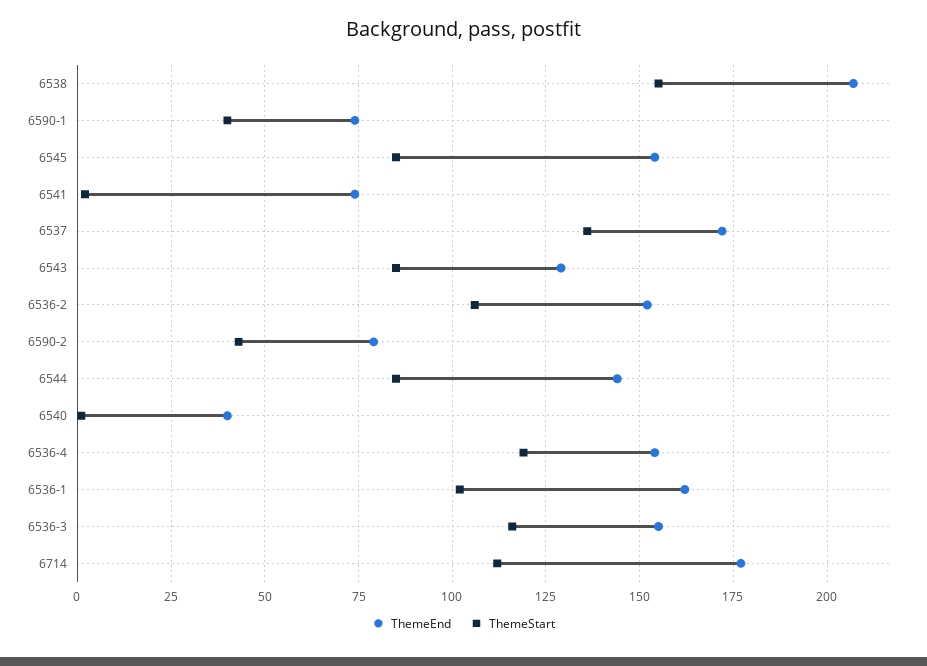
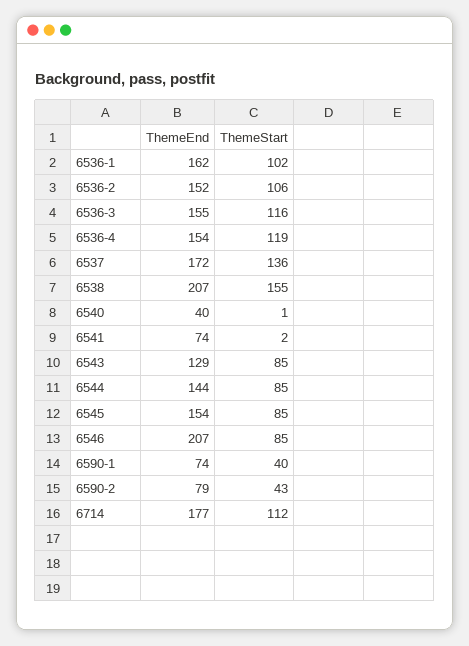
  {
    "ThemeEnd": {
      "6538": 207,
      "6590-1": 74,
      "6545": 154,
      "6541": 74,
      "6537": 172,
      "6543": 129,
      "6536-2": 152,
      "6590-2": 79,
      "6544": 144,
      "6540": 40,
      "6536-4": 154,
      "6536-1": 162,
      "6536-3": 155,
-     "6714": 177
+     "6714": 177,
+     "6546": 207
    },
    "ThemeStart": {
      "6538": 155,
      "6590-1": 40,
      "6545": 85,
      "6541": 2,
      "6537": 136,
      "6543": 85,
      "6536-2": 106,
      "6590-2": 43,
      "6544": 85,
      "6540": 1,
      "6536-4": 119,
      "6536-1": 102,
      "6536-3": 116,
-     "6714": 112
+     "6714": 112,
+     "6546": 85
    }
  }

